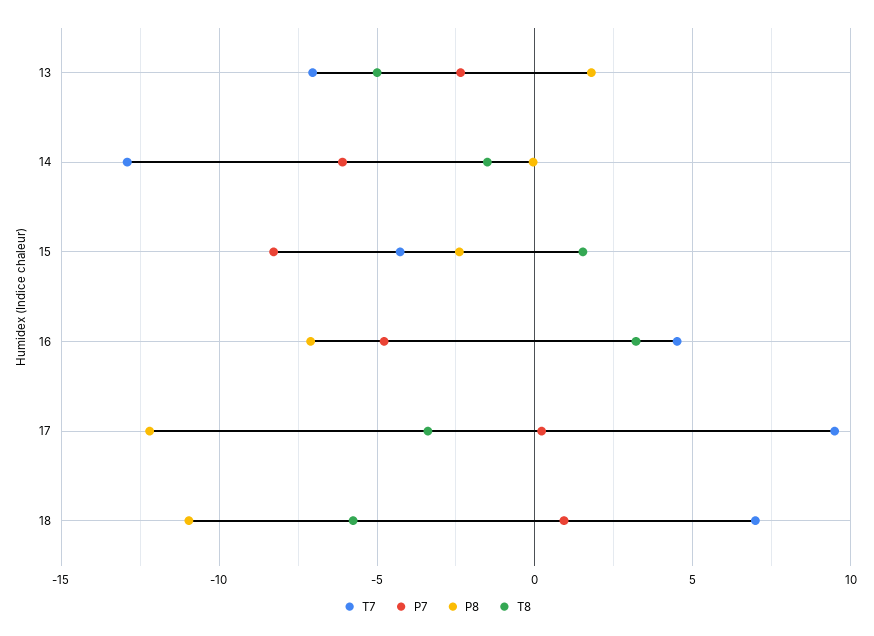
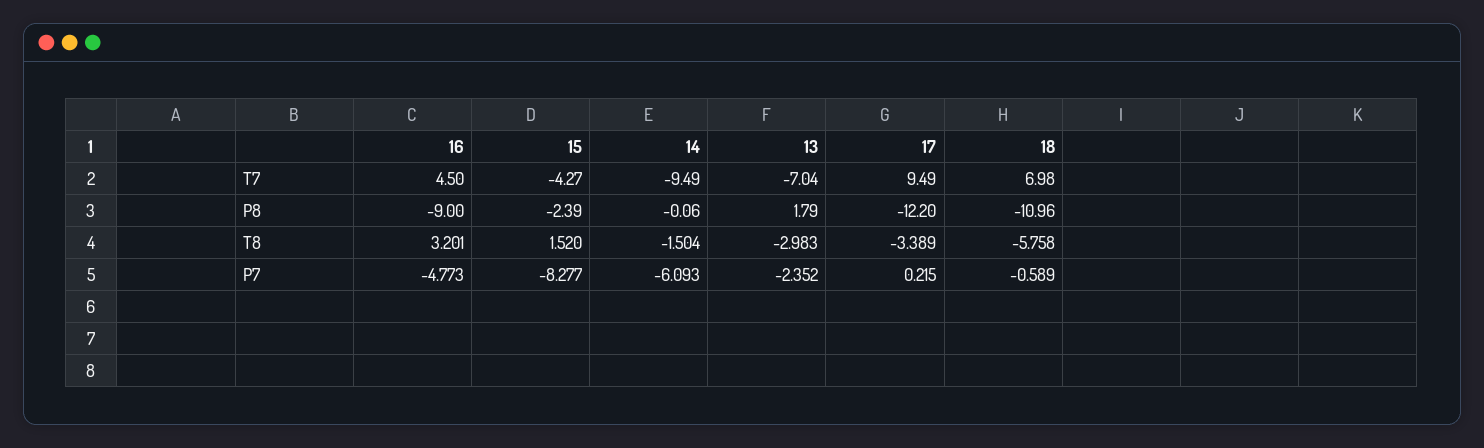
  {
    "T7": {
      "13": -7.04,
-     "14": -13,
+     "14": -9.49,
      "15": -4.27,
      "16": 4.5,
      "17": 9.49,
      "18": 6.98
    },
    "P7": {
      "13": -2.352,
      "14": -6.093,
      "15": -8.277,
      "16": -4.773,
      "17": 0.215,
-     "18": 1
+     "18": -0.589
    },
    "P8": {
      "13": 1.79,
      "14": -0.06,
      "15": -2.39,
-     "16": -7,
+     "16": -9,
      "17": -12.2,
      "18": -10.96
    },
    "T8": {
-     "13": -5,
+     "13": -2.983,
      "14": -1.504,
      "15": 1.52,
      "16": 3.201,
      "17": -3.389,
      "18": -5.758
    }
  }

